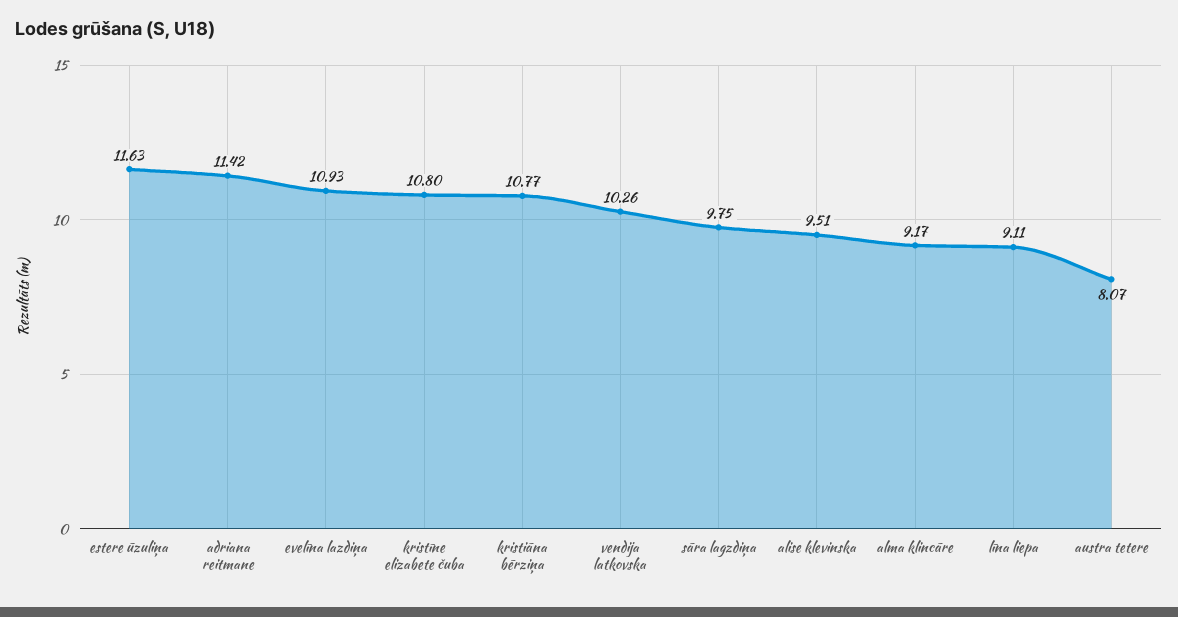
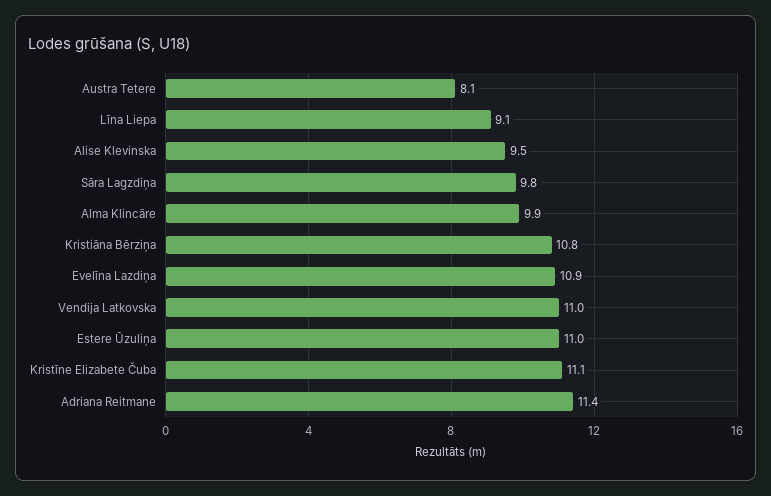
  {
-   "estere ūzuliņa": 11.63,
+   "estere ūzuliņa": 11,
    "adriana reitmane": 11.42,
    "evelīna lazdiņa": 10.93,
-   "kristīne elizabete čuba": 10.8,
+   "kristīne elizabete čuba": 11.1,
    "kristiāna bērziņa": 10.77,
-   "vendija latkovska": 10.26,
+   "vendija latkovska": 11,
    "sāra lagzdiņa": 9.75,
    "alise klevinska": 9.51,
-   "alma klincāre": 9.17,
+   "alma klincāre": 9.9,
    "līna liepa": 9.11,
    "austra tetere": 8.07
  }

